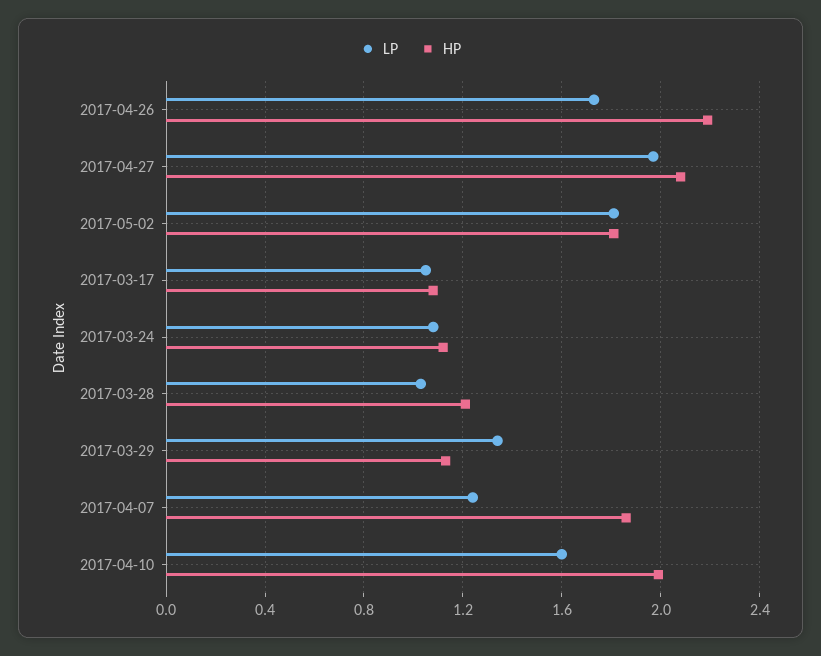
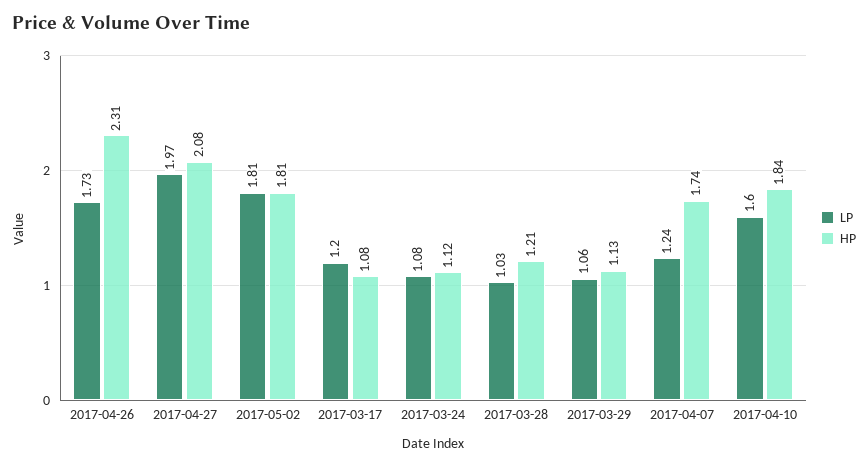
  {
    "LP": {
      "2017-04-26": 1.73,
      "2017-04-27": 1.97,
      "2017-05-02": 1.81,
-     "2017-03-17": 1.05,
+     "2017-03-17": 1.2,
      "2017-03-24": 1.08,
      "2017-03-28": 1.03,
-     "2017-03-29": 1.35,
+     "2017-03-29": 1.06,
      "2017-04-07": 1.24,
      "2017-04-10": 1.6
    },
    "HP": {
-     "2017-04-26": 2.2,
+     "2017-04-26": 2.31,
      "2017-04-27": 2.08,
      "2017-05-02": 1.81,
      "2017-03-17": 1.08,
      "2017-03-24": 1.12,
      "2017-03-28": 1.21,
      "2017-03-29": 1.13,
-     "2017-04-07": 1.85,
+     "2017-04-07": 1.74,
-     "2017-04-10": 2
+     "2017-04-10": 1.84
    }
  }

